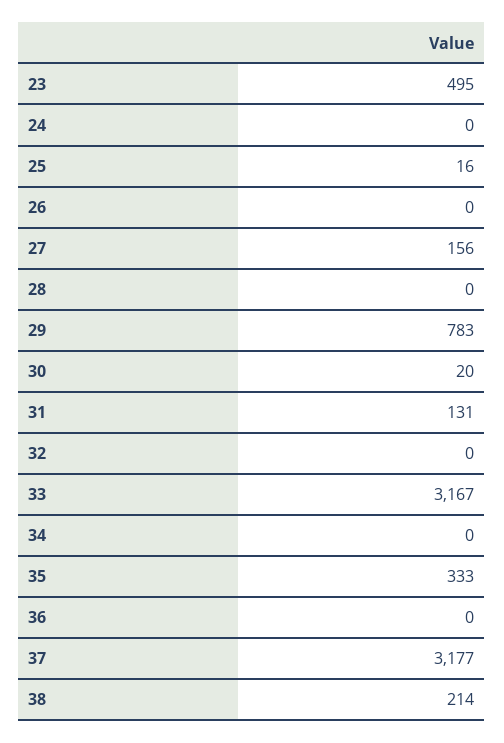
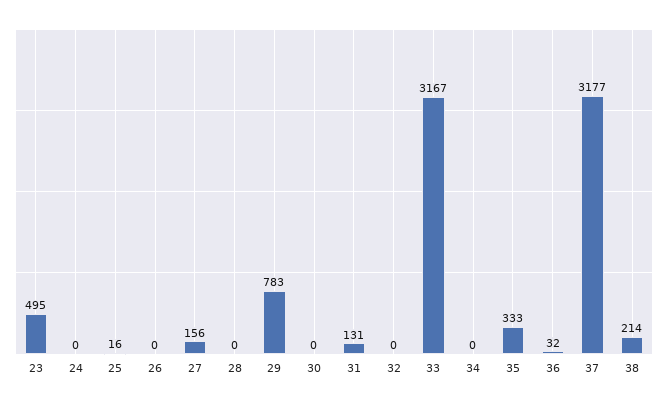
  {
    "23": 495,
    "24": 0,
    "25": 16,
    "26": 0,
    "27": 156,
    "28": 0,
    "29": 783,
-   "30": 20,
+   "30": 0,
    "31": 131,
    "32": 0,
    "33": 3167,
    "34": 0,
    "35": 333,
-   "36": 0,
+   "36": 32,
    "37": 3177,
    "38": 214
  }

